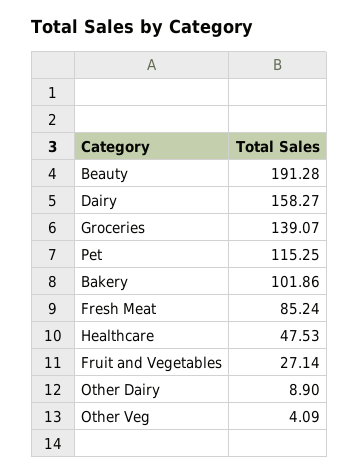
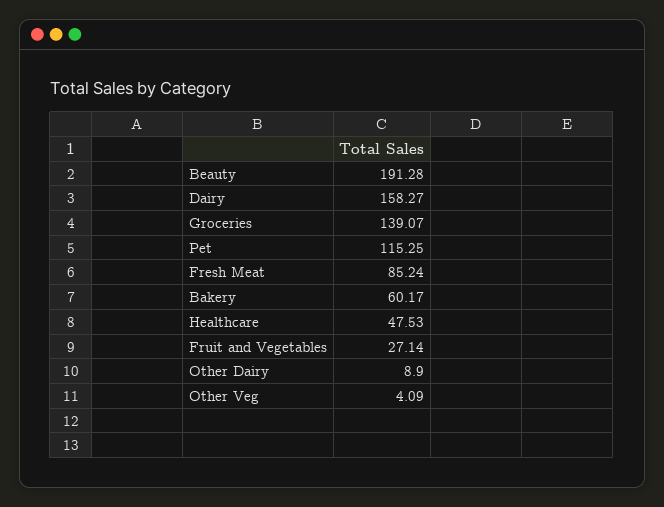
  {
    "Beauty": 191.28,
    "Dairy": 158.27,
    "Groceries": 139.07,
    "Pet": 115.25,
-   "Bakery": 101.86,
+   "Bakery": 60.17,
    "Fresh Meat": 85.24,
    "Healthcare": 47.53,
    "Fruit and Vegetables": 27.14,
    "Other Dairy": 8.9,
    "Other Veg": 4.09
  }

